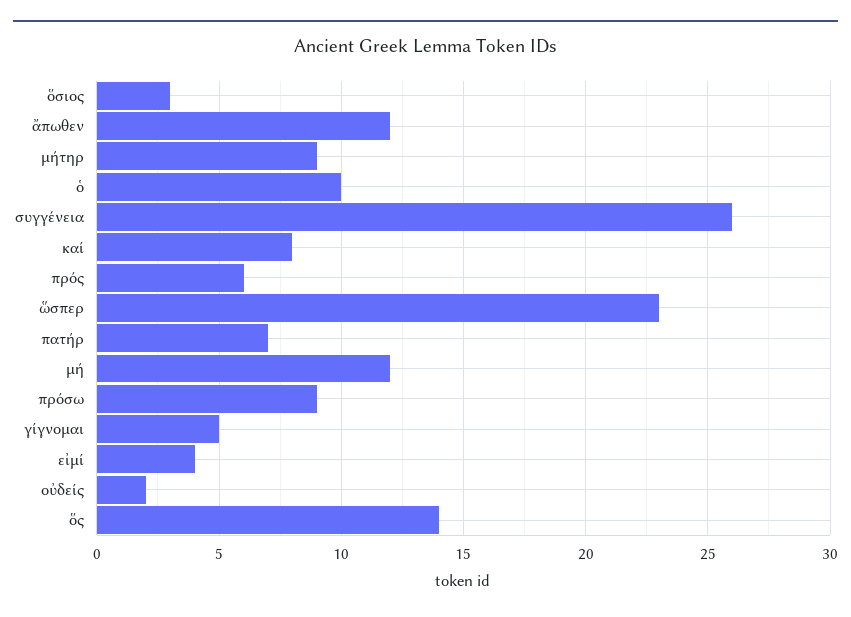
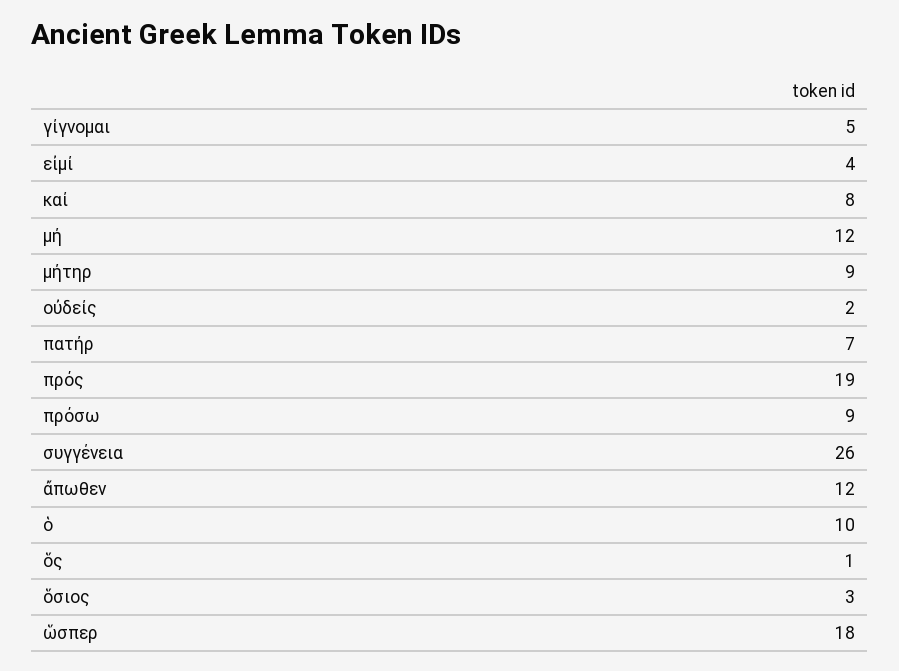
  {
    "ὅσιος": 3,
    "ἄπωθεν": 12,
    "μήτηρ": 9,
    "ὁ": 10,
    "συγγένεια": 26,
    "καί": 8,
-   "πρός": 6,
+   "πρός": 19,
-   "ὥσπερ": 23,
+   "ὥσπερ": 18,
    "πατήρ": 7,
    "μή": 12,
    "πρόσω": 9,
    "γίγνομαι": 5,
    "εἰμί": 4,
    "οὐδείς": 2,
-   "ὅς": 14
+   "ὅς": 1
  }

